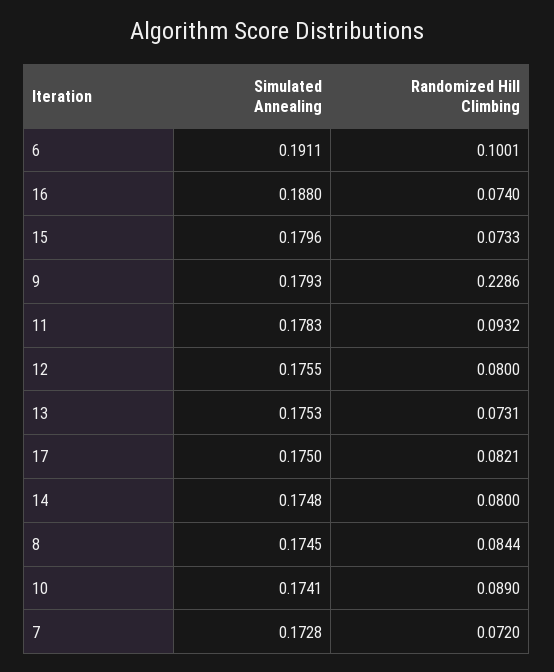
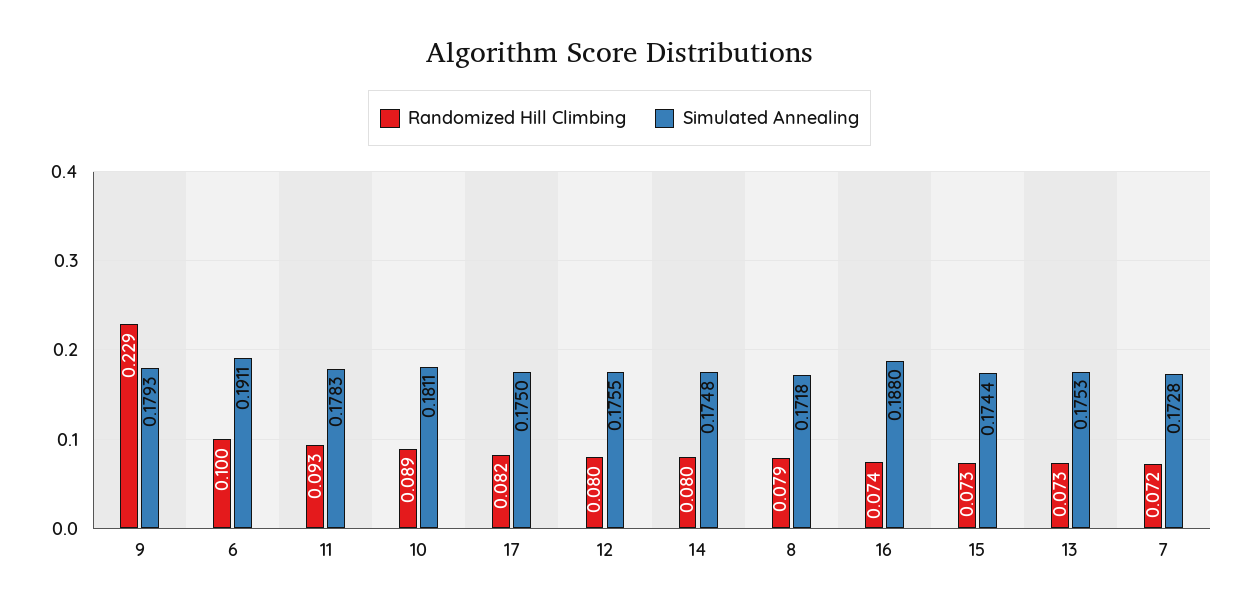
  {
    "Simulated Annealing": {
      "6": 0.1911,
      "16": 0.188,
-     "15": 0.1796,
+     "15": 0.1744,
      "9": 0.1793,
      "11": 0.1783,
      "12": 0.1755,
      "13": 0.1753,
      "17": 0.175,
      "14": 0.1748,
-     "8": 0.1745,
+     "8": 0.1718,
-     "10": 0.1741,
+     "10": 0.1811,
      "7": 0.1728
    },
    "Randomized Hill Climbing": {
      "6": 0.1001,
      "16": 0.074,
      "15": 0.0733,
      "9": 0.2286,
      "11": 0.0932,
      "12": 0.08,
      "13": 0.0731,
      "17": 0.0821,
      "14": 0.08,
-     "8": 0.0844,
+     "8": 0.079,
      "10": 0.089,
      "7": 0.072
    }
  }

